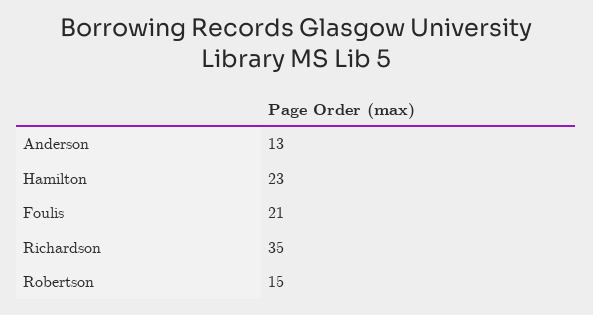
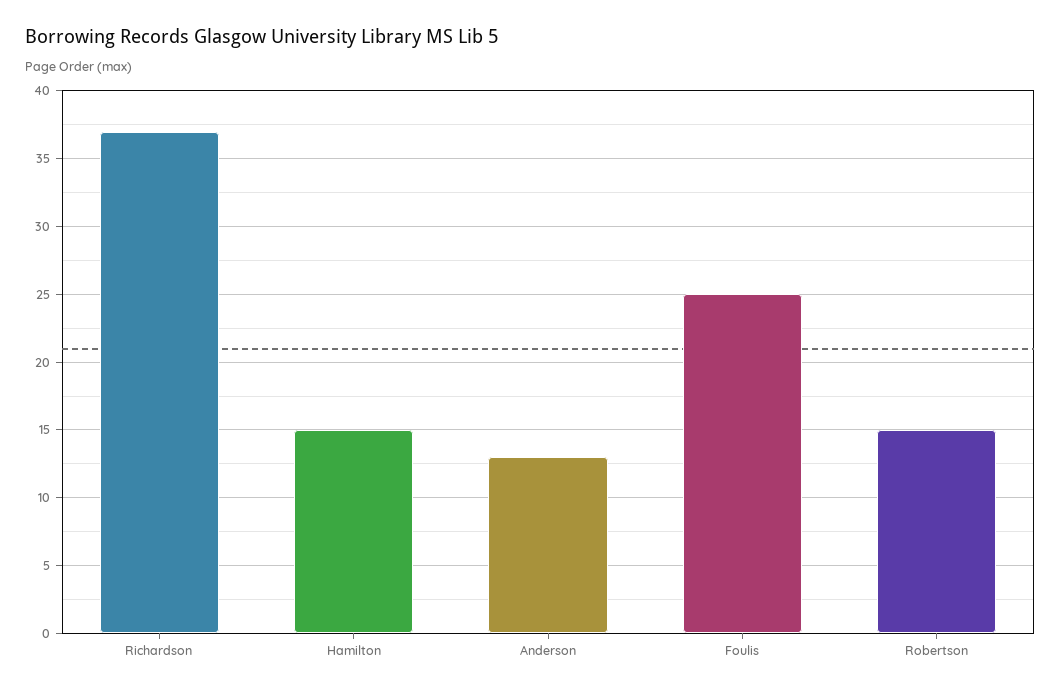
  {
    "Anderson": 13,
-   "Hamilton": 23,
+   "Hamilton": 15,
-   "Foulis": 21,
+   "Foulis": 25,
-   "Richardson": 35,
+   "Richardson": 37,
    "Robertson": 15
  }

